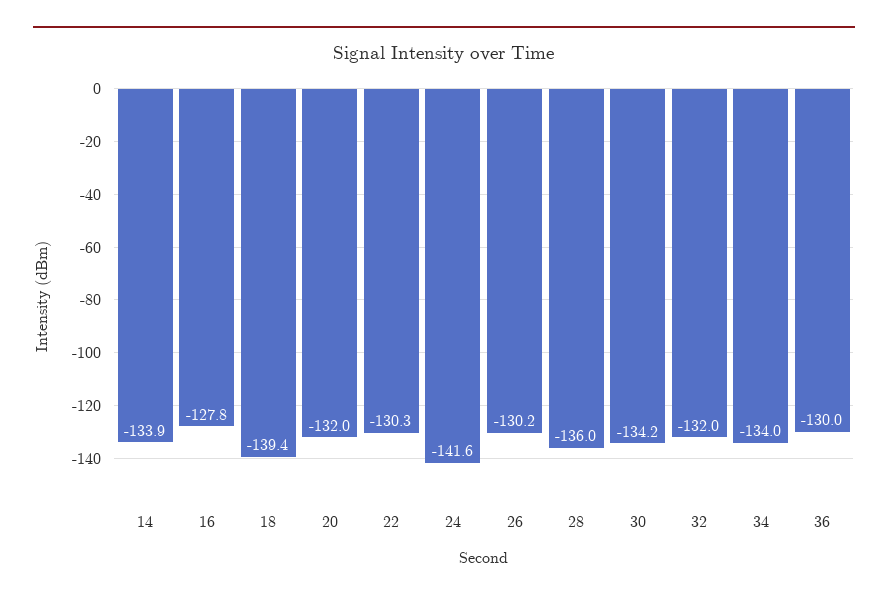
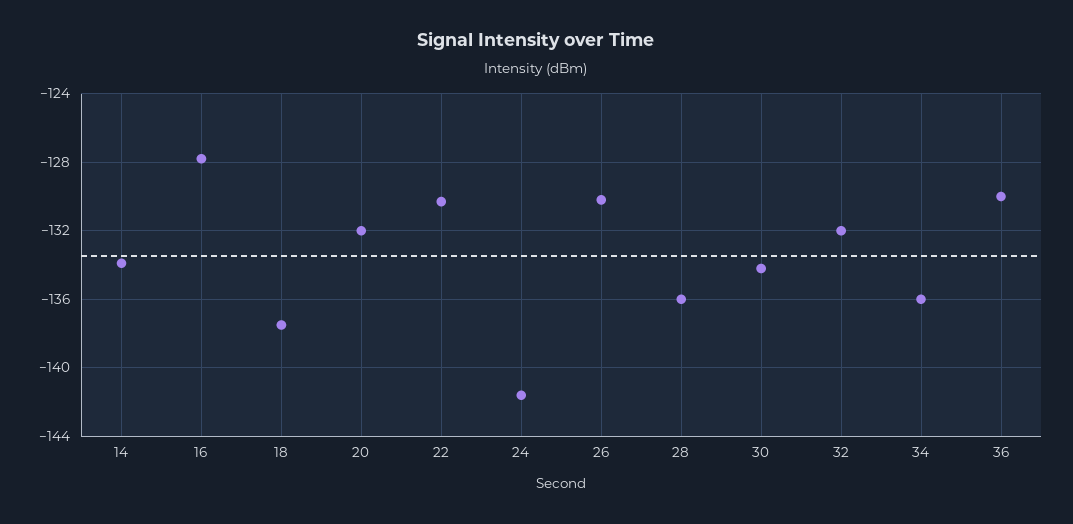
  {
    "14": -133.9,
    "16": -127.8,
-   "18": -139.4,
+   "18": -137.5,
    "20": -132,
    "22": -130.3,
    "24": -141.6,
    "26": -130.2,
    "28": -136,
    "30": -134.2,
    "32": -132,
-   "34": -134,
+   "34": -136,
    "36": -130
  }

